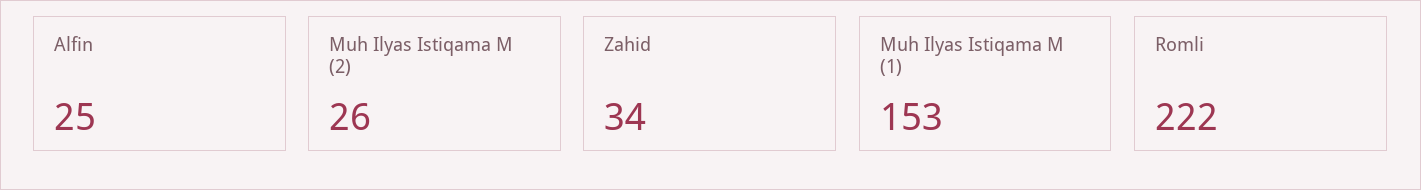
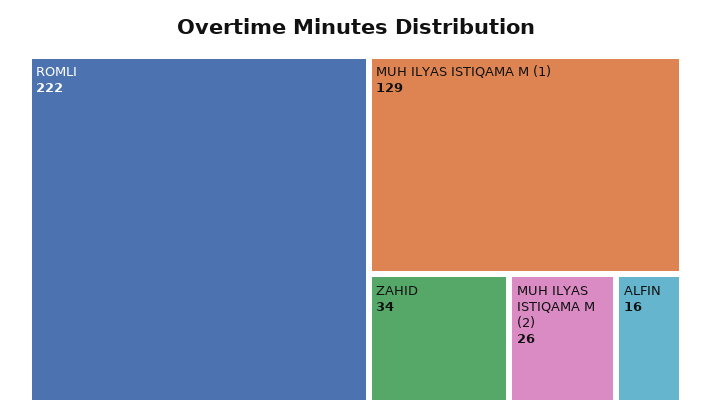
  {
-   "Alfin": 25,
+   "Alfin": 16,
    "Muh Ilyas Istiqama M (2)": 26,
    "Zahid": 34,
-   "Muh Ilyas Istiqama M (1)": 153,
+   "Muh Ilyas Istiqama M (1)": 129,
    "Romli": 222
  }

